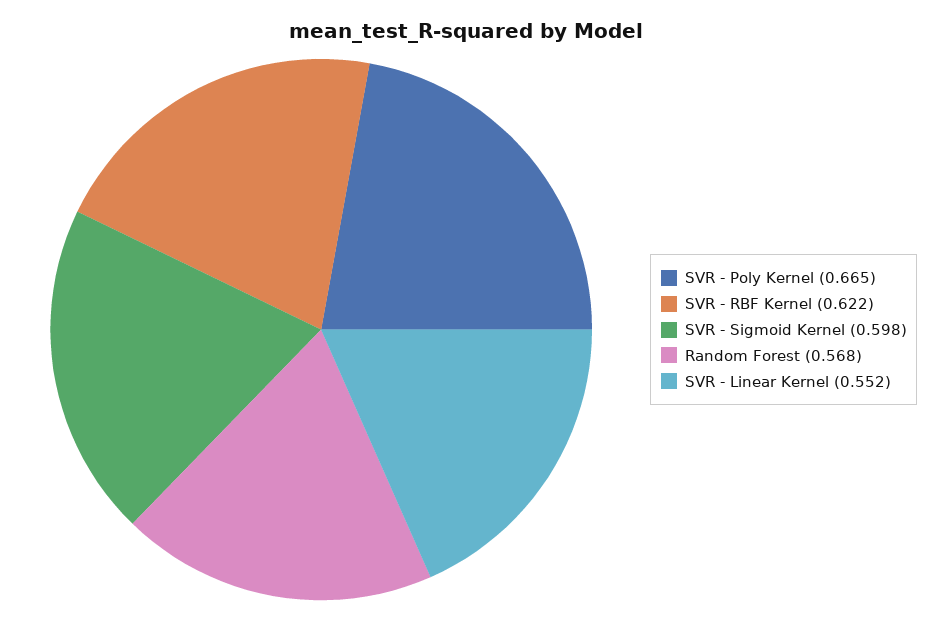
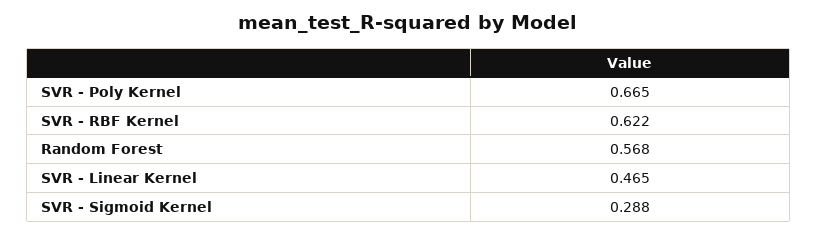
  {
    "SVR - Poly Kernel": 0.665,
    "SVR - RBF Kernel": 0.622,
-   "SVR - Sigmoid Kernel": 0.598,
+   "SVR - Sigmoid Kernel": 0.288,
    "Random Forest": 0.568,
-   "SVR - Linear Kernel": 0.552
+   "SVR - Linear Kernel": 0.465
  }

